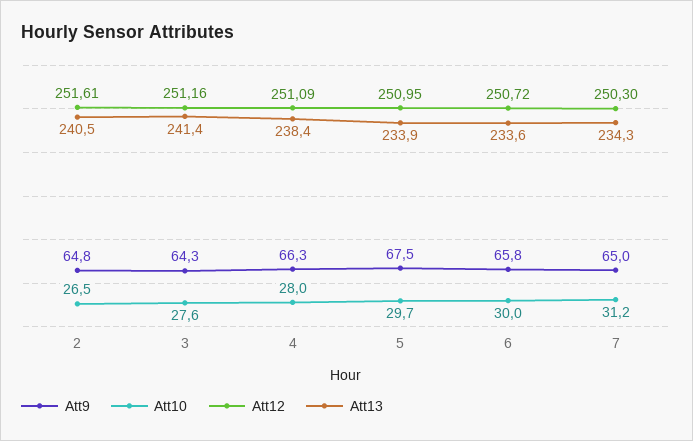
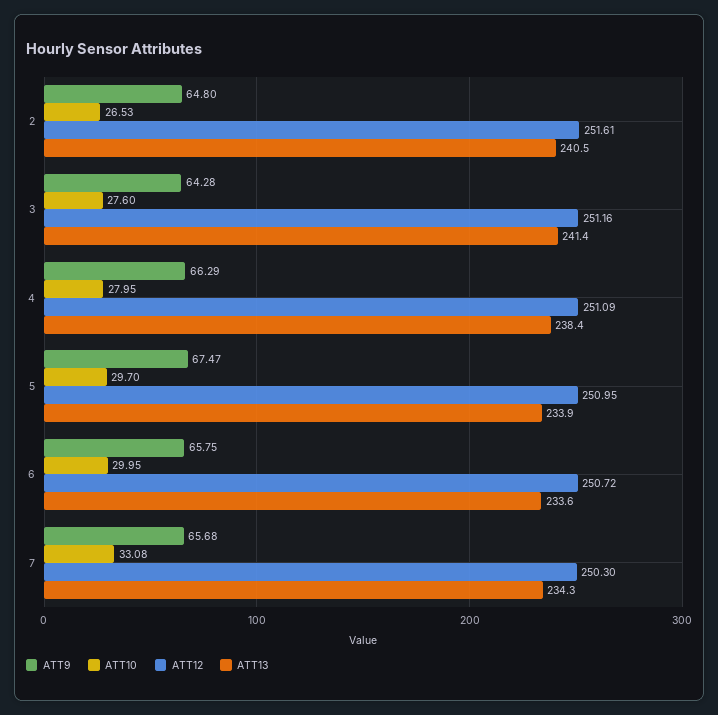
  {
    "Att9": {
      "2": 64.8,
      "3": 64.28,
      "4": 66.29,
      "5": 67.47,
      "6": 65.75,
-     "7": 65
+     "7": 65.68
    },
    "Att10": {
      "2": 26.53,
      "3": 27.6,
      "4": 27.95,
      "5": 29.7,
      "6": 29.95,
-     "7": 31.2
+     "7": 33.08
    },
    "Att12": {
      "2": 251.61,
      "3": 251.16,
      "4": 251.09,
      "5": 250.95,
      "6": 250.72,
      "7": 250.3
    },
    "Att13": {
      "2": 240.5,
      "3": 241.4,
      "4": 238.4,
      "5": 233.9,
      "6": 233.6,
      "7": 234.3
    }
  }

